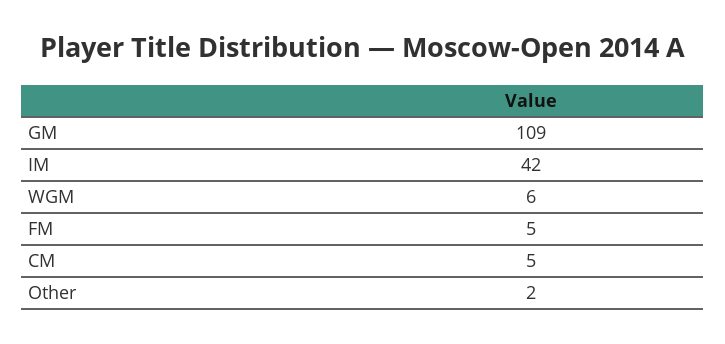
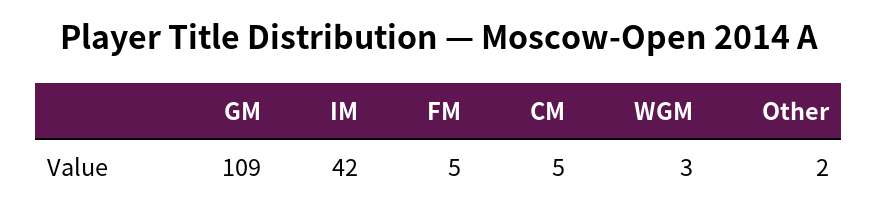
  {
    "GM": 109,
    "IM": 42,
-   "WGM": 6,
+   "WGM": 3,
    "FM": 5,
    "CM": 5,
    "Other": 2
  }

